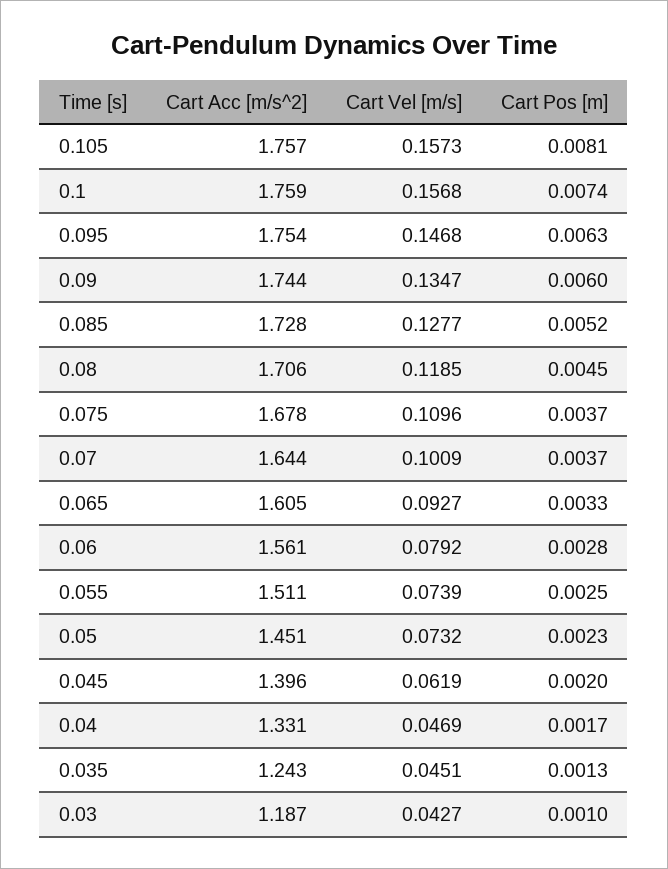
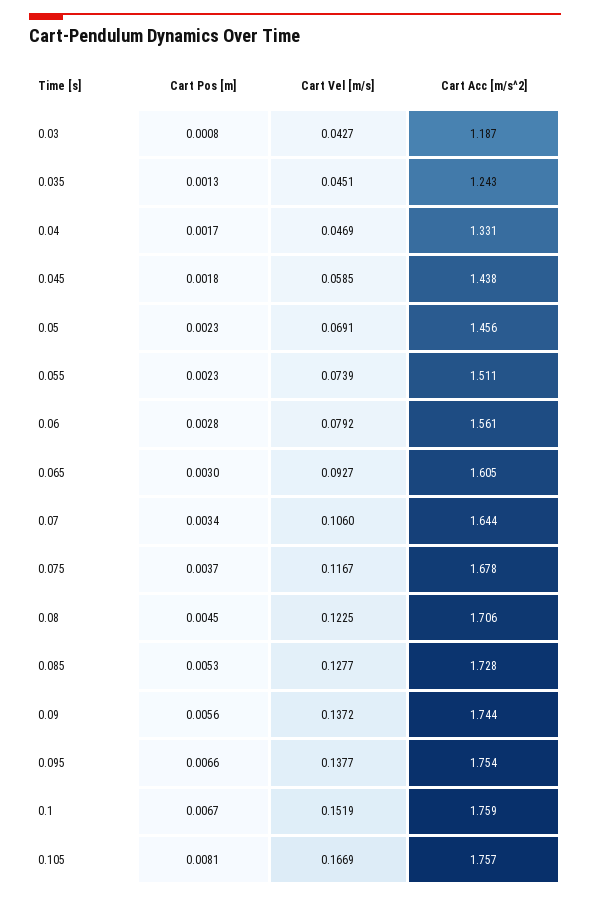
  {
    "Cart Acc [m/s^2]": {
      "0.105": 1.757,
      "0.1": 1.759,
      "0.095": 1.754,
      "0.09": 1.744,
      "0.085": 1.728,
      "0.08": 1.706,
      "0.075": 1.678,
      "0.07": 1.644,
      "0.065": 1.605,
      "0.06": 1.561,
      "0.055": 1.511,
-     "0.05": 1.451,
+     "0.05": 1.456,
-     "0.045": 1.396,
+     "0.045": 1.438,
      "0.04": 1.331,
      "0.035": 1.243,
      "0.03": 1.187
    },
    "Cart Vel [m/s]": {
-     "0.105": 0.1573,
+     "0.105": 0.1669,
-     "0.1": 0.1568,
+     "0.1": 0.1519,
-     "0.095": 0.1468,
+     "0.095": 0.1377,
-     "0.09": 0.1347,
+     "0.09": 0.1372,
      "0.085": 0.1277,
-     "0.08": 0.1185,
+     "0.08": 0.1225,
-     "0.075": 0.1096,
+     "0.075": 0.1167,
-     "0.07": 0.1009,
+     "0.07": 0.106,
      "0.065": 0.0927,
      "0.06": 0.0792,
      "0.055": 0.0739,
-     "0.05": 0.0732,
+     "0.05": 0.0691,
-     "0.045": 0.0619,
+     "0.045": 0.0585,
      "0.04": 0.0469,
      "0.035": 0.0451,
      "0.03": 0.0427
    },
    "Cart Pos [m]": {
      "0.105": 0.0081,
-     "0.1": 0.0074,
+     "0.1": 0.0067,
-     "0.095": 0.0063,
+     "0.095": 0.0066,
-     "0.09": 0.006,
+     "0.09": 0.0056,
-     "0.085": 0.0052,
+     "0.085": 0.0053,
      "0.08": 0.0045,
      "0.075": 0.0037,
-     "0.07": 0.0037,
+     "0.07": 0.0034,
-     "0.065": 0.0033,
+     "0.065": 0.003,
      "0.06": 0.0028,
-     "0.055": 0.0025,
+     "0.055": 0.0023,
      "0.05": 0.0023,
-     "0.045": 0.002,
+     "0.045": 0.0018,
      "0.04": 0.0017,
      "0.035": 0.0013,
-     "0.03": 0.001
+     "0.03": 0.0008
    }
  }

